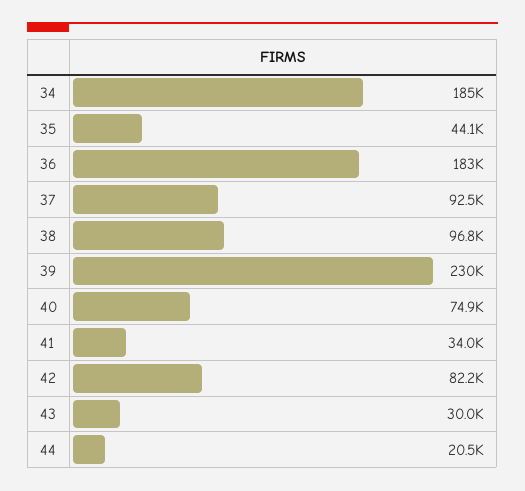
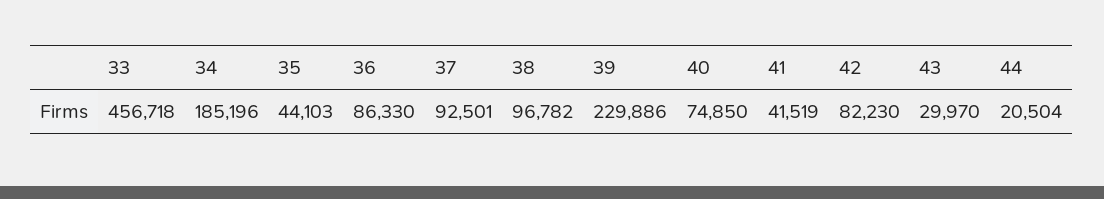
  {
    "34": 185196,
    "35": 44103,
-   "36": 183000,
+   "36": 86330,
    "37": 92501,
    "38": 96782,
    "39": 229886,
    "40": 74850,
-   "41": 34000,
+   "41": 41519,
    "42": 82230,
    "43": 29970,
-   "44": 20504
+   "44": 20504,
+   "33": 456718
  }

